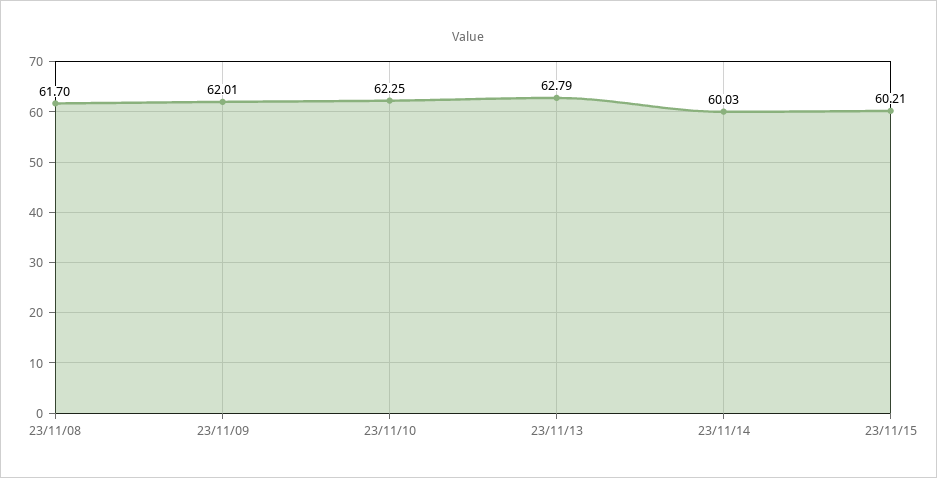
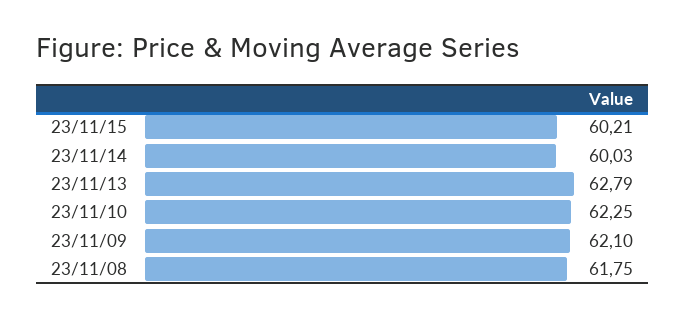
  {
-   "23/11/08": 61.7,
+   "23/11/08": 61.75,
-   "23/11/09": 62.01,
+   "23/11/09": 62.1,
    "23/11/10": 62.25,
    "23/11/13": 62.79,
    "23/11/14": 60.03,
    "23/11/15": 60.21
  }

